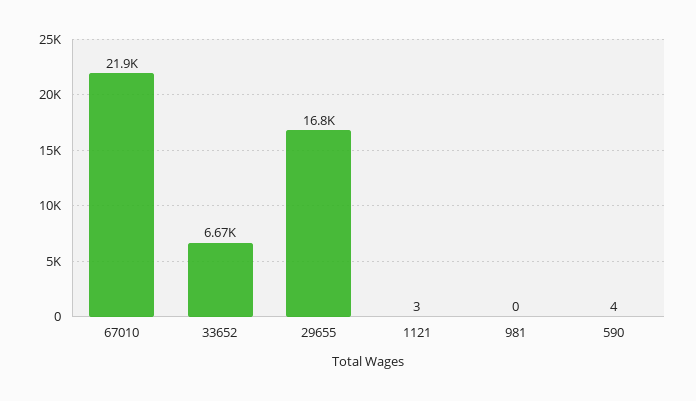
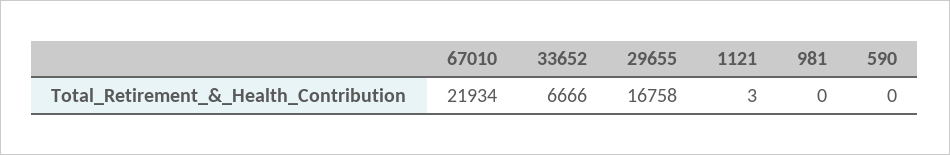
  {
    "67010": 21934,
    "33652": 6666,
    "29655": 16758,
    "1121": 3,
    "981": 0,
-   "590": 4
+   "590": 0
  }

